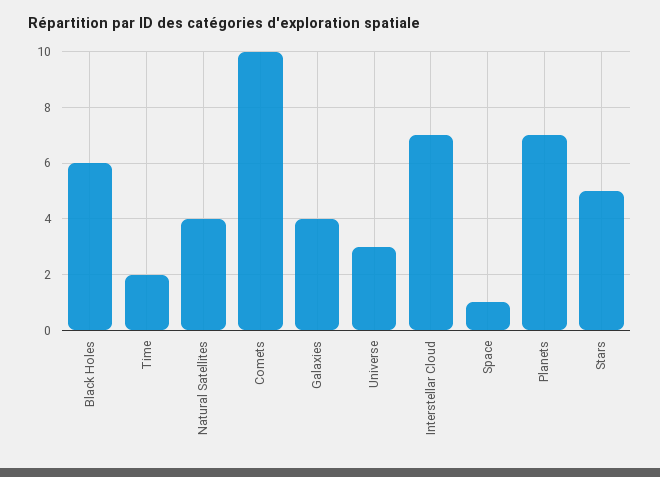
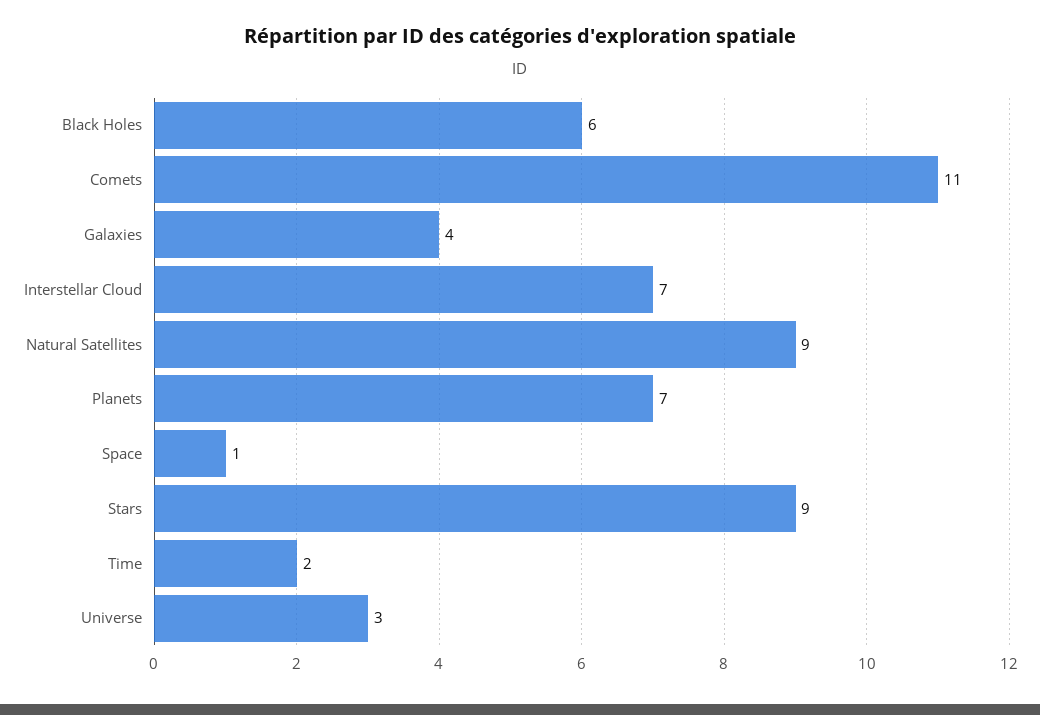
  {
    "Black Holes": 6,
    "Time": 2,
-   "Natural Satellites": 4,
+   "Natural Satellites": 9,
-   "Comets": 10,
+   "Comets": 11,
    "Galaxies": 4,
    "Universe": 3,
    "Interstellar Cloud": 7,
    "Space": 1,
    "Planets": 7,
-   "Stars": 5
+   "Stars": 9
  }

